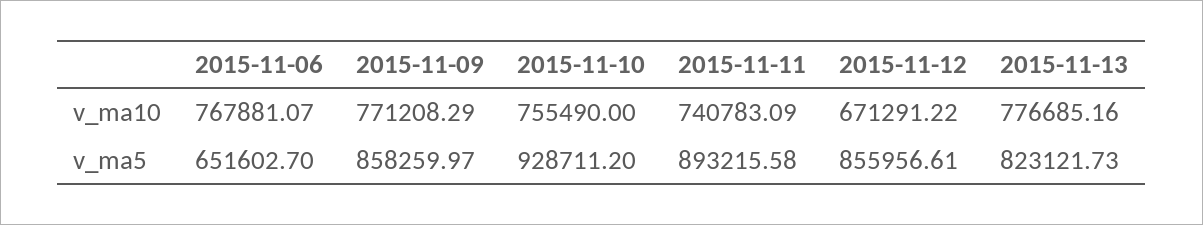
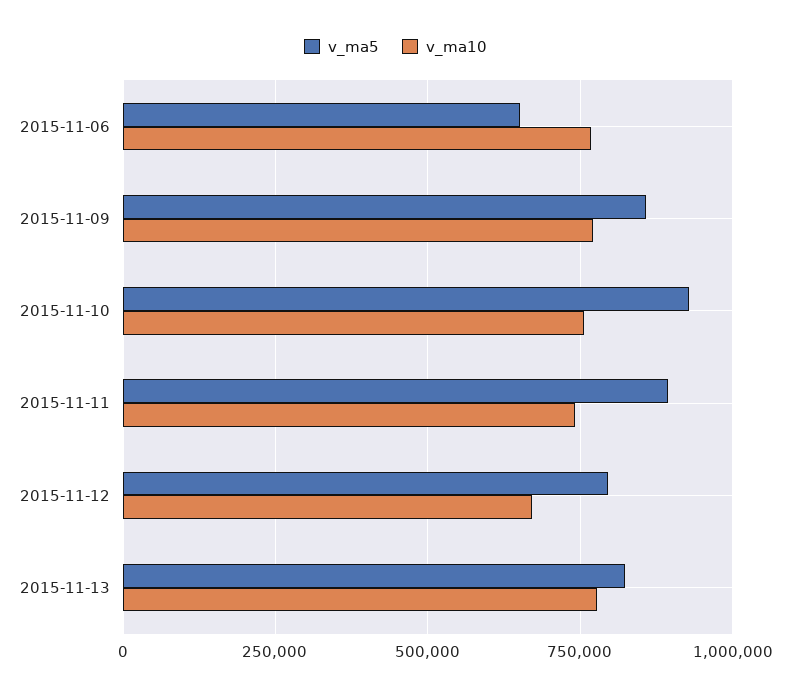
  {
    "v_ma10": {
      "2015-11-06": 767881.07,
      "2015-11-09": 771208.29,
      "2015-11-10": 755490,
      "2015-11-11": 740783.09,
      "2015-11-12": 671291.22,
      "2015-11-13": 776685.16
    },
    "v_ma5": {
      "2015-11-06": 651602.7,
      "2015-11-09": 858259.97,
      "2015-11-10": 928711.2,
      "2015-11-11": 893215.58,
-     "2015-11-12": 855956.61,
+     "2015-11-12": 800000,
      "2015-11-13": 823121.73
    }
  }

